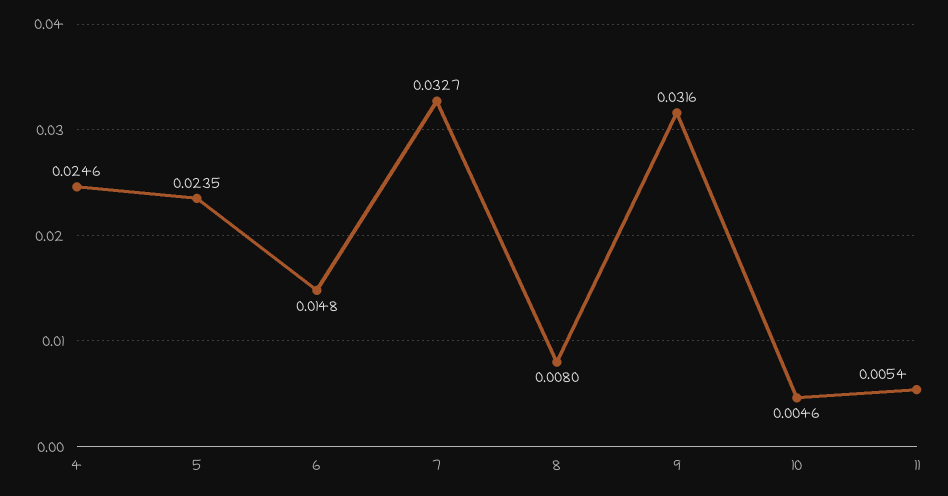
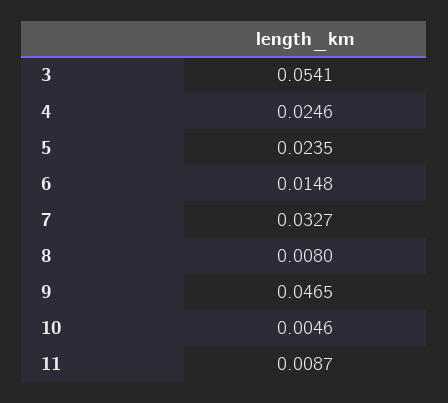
  {
    "4": 0.0246,
    "5": 0.0235,
    "6": 0.0148,
    "7": 0.0327,
    "8": 0.008,
-   "9": 0.0316,
+   "9": 0.0465,
    "10": 0.0046,
-   "11": 0.0054
+   "11": 0.0087,
+   "3": 0.0541
  }

